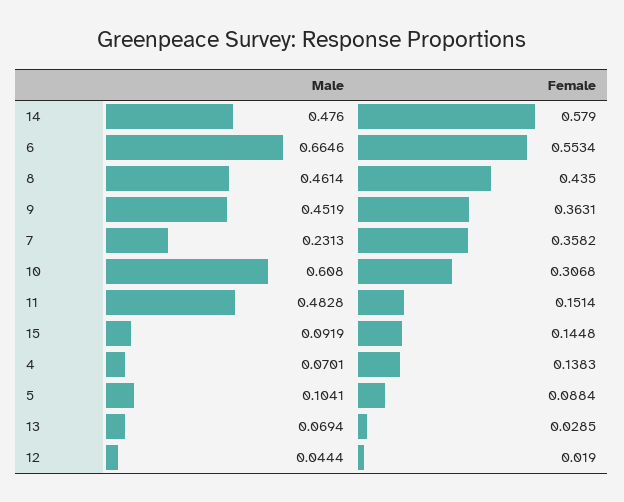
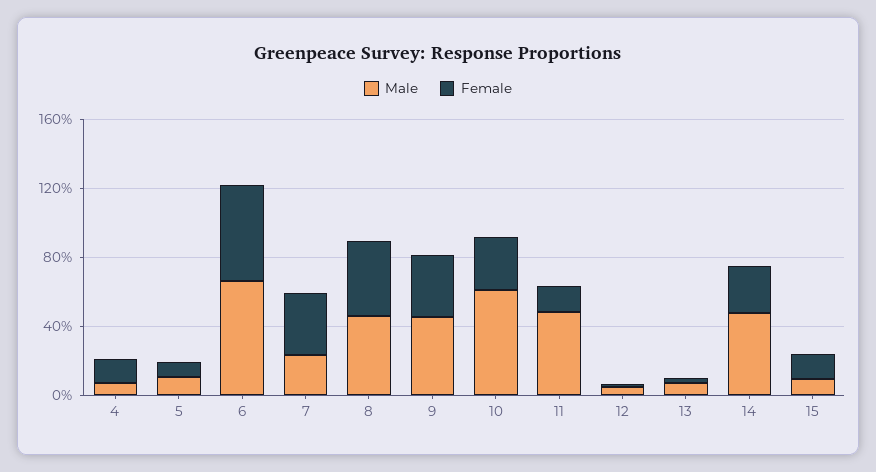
  {
    "Male": {
      "14": 0.476,
      "6": 0.6646,
      "8": 0.4614,
      "9": 0.4519,
      "7": 0.2313,
      "10": 0.608,
      "11": 0.4828,
      "15": 0.0919,
      "4": 0.0701,
      "5": 0.1041,
      "13": 0.0694,
      "12": 0.0444
    },
    "Female": {
-     "14": 0.579,
+     "14": 0.3,
      "6": 0.5534,
      "8": 0.435,
      "9": 0.3631,
      "7": 0.3582,
      "10": 0.3068,
      "11": 0.1514,
      "15": 0.1448,
      "4": 0.1383,
      "5": 0.0884,
      "13": 0.0285,
      "12": 0.019
    }
  }

